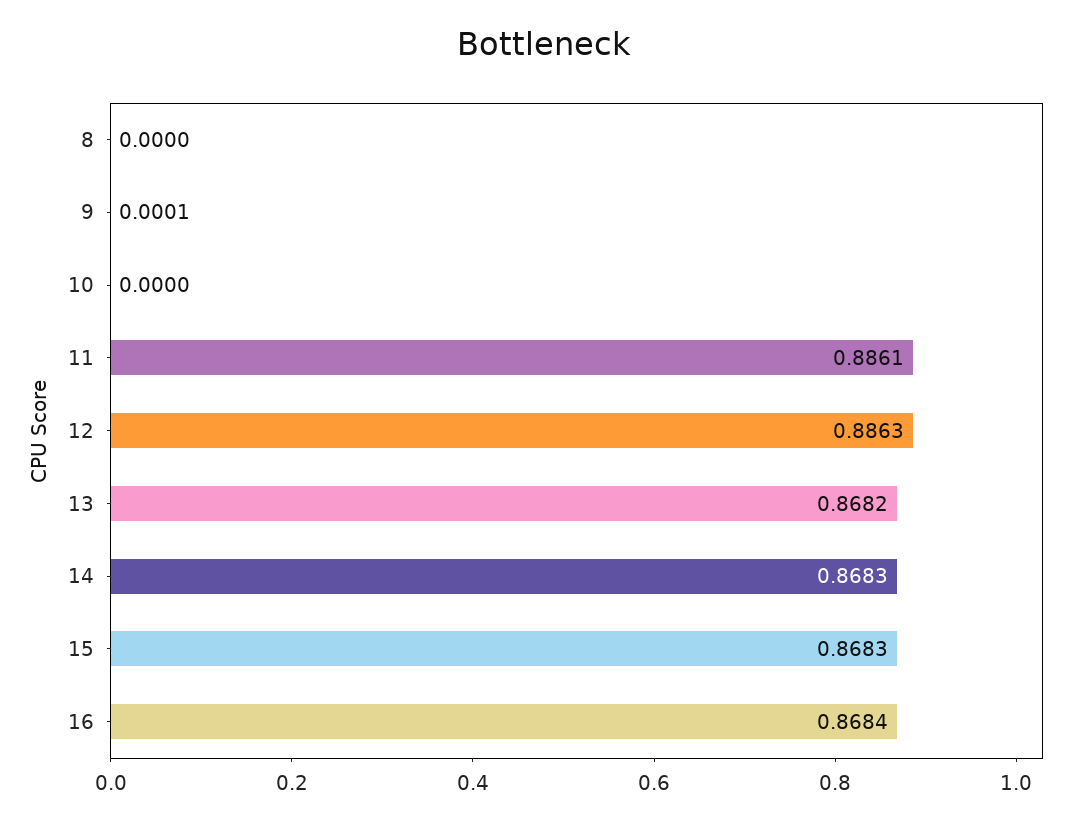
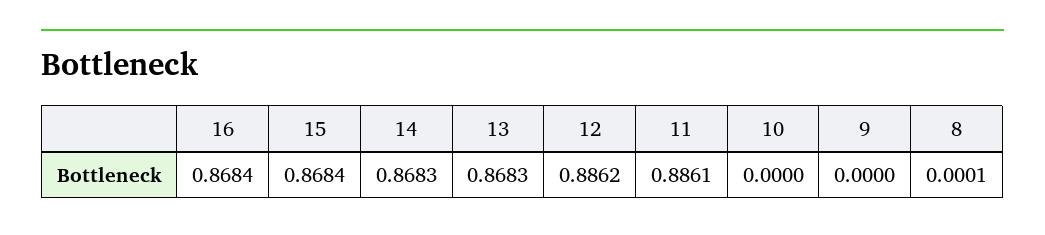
  {
-   "8": 0,
+   "8": 0.0001,
-   "9": 0.0001,
+   "9": 0,
    "10": 0,
    "11": 0.8861,
-   "12": 0.8863,
+   "12": 0.8862,
-   "13": 0.8682,
+   "13": 0.8683,
    "14": 0.8683,
-   "15": 0.8683,
+   "15": 0.8684,
    "16": 0.8684
  }

